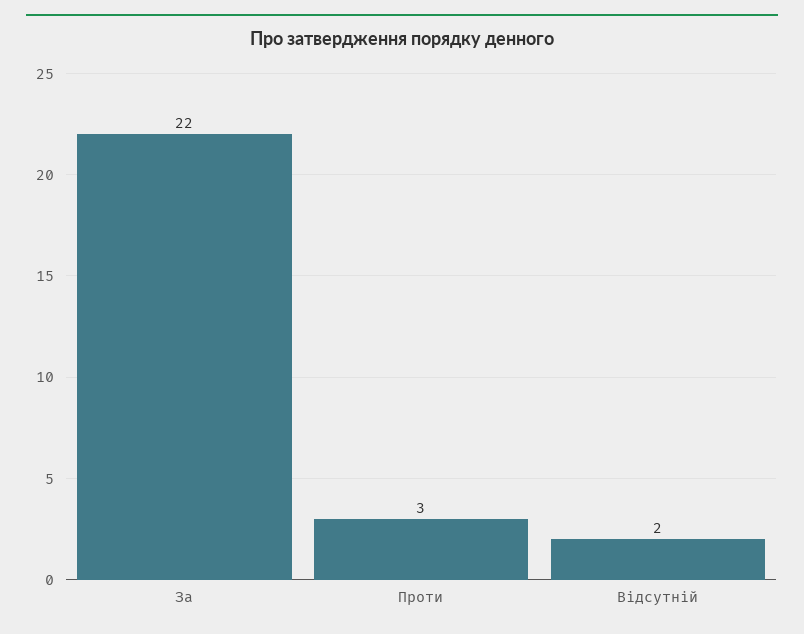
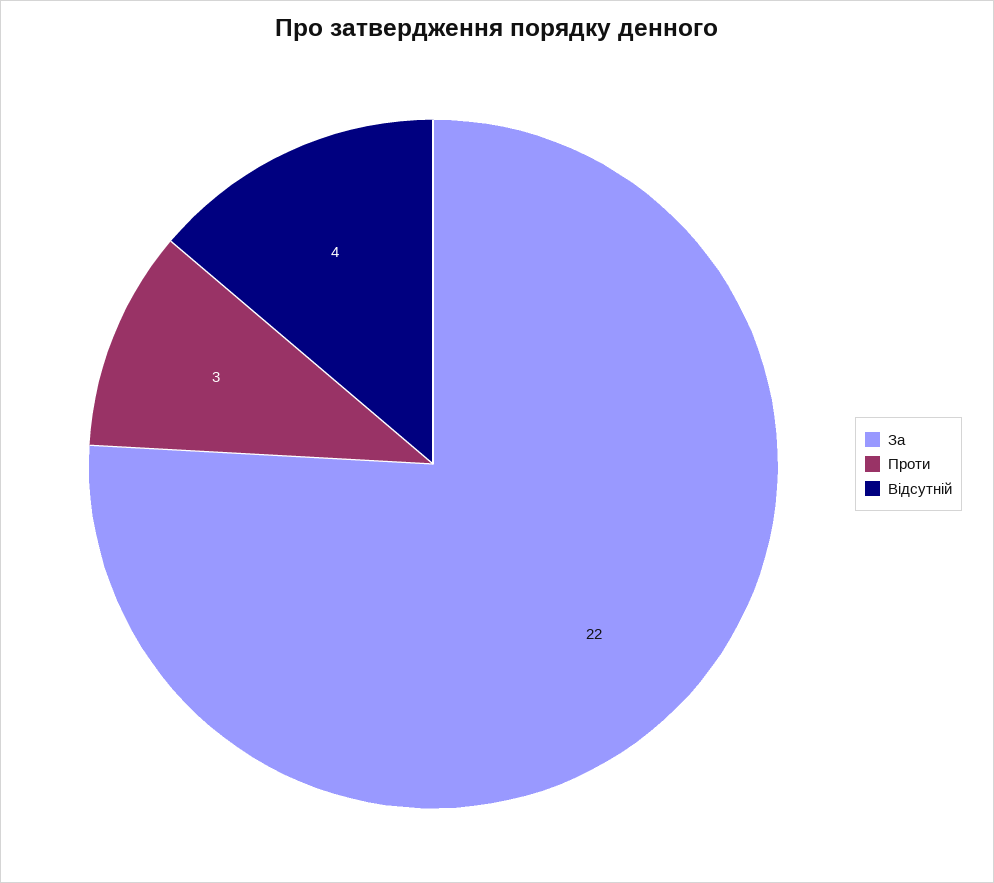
  {
    "За": 22,
    "Проти": 3,
-   "Відсутній": 2
+   "Відсутній": 4
  }

